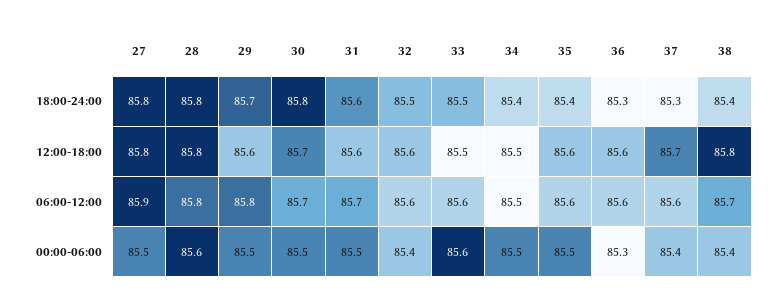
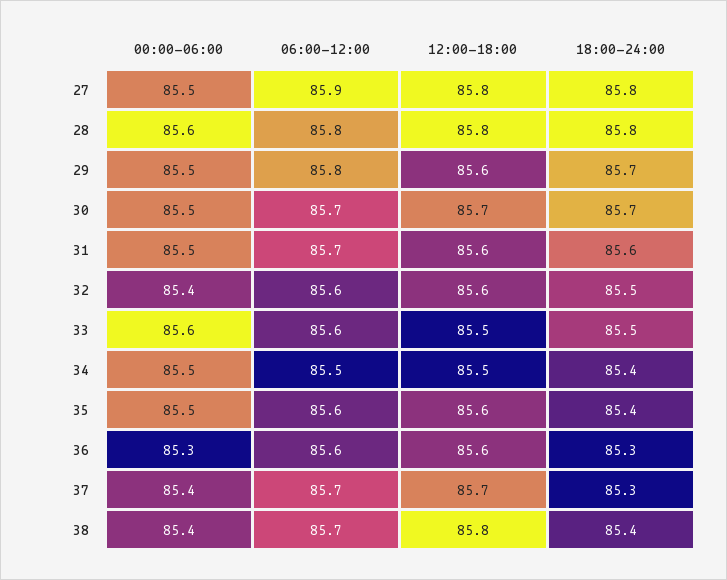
  {
    "27": {
      "18:00-24:00": 85.8,
      "12:00-18:00": 85.8,
      "06:00-12:00": 85.9,
      "00:00-06:00": 85.5
    },
    "28": {
      "18:00-24:00": 85.8,
      "12:00-18:00": 85.8,
      "06:00-12:00": 85.8,
      "00:00-06:00": 85.6
    },
    "29": {
      "18:00-24:00": 85.7,
      "12:00-18:00": 85.6,
      "06:00-12:00": 85.8,
      "00:00-06:00": 85.5
    },
    "30": {
-     "18:00-24:00": 85.8,
+     "18:00-24:00": 85.7,
      "12:00-18:00": 85.7,
      "06:00-12:00": 85.7,
      "00:00-06:00": 85.5
    },
    "31": {
      "18:00-24:00": 85.6,
      "12:00-18:00": 85.6,
      "06:00-12:00": 85.7,
      "00:00-06:00": 85.5
    },
    "32": {
      "18:00-24:00": 85.5,
      "12:00-18:00": 85.6,
      "06:00-12:00": 85.6,
      "00:00-06:00": 85.4
    },
    "33": {
      "18:00-24:00": 85.5,
      "12:00-18:00": 85.5,
      "06:00-12:00": 85.6,
      "00:00-06:00": 85.6
    },
    "34": {
      "18:00-24:00": 85.4,
      "12:00-18:00": 85.5,
      "06:00-12:00": 85.5,
      "00:00-06:00": 85.5
    },
    "35": {
      "18:00-24:00": 85.4,
      "12:00-18:00": 85.6,
      "06:00-12:00": 85.6,
      "00:00-06:00": 85.5
    },
    "36": {
      "18:00-24:00": 85.3,
      "12:00-18:00": 85.6,
      "06:00-12:00": 85.6,
      "00:00-06:00": 85.3
    },
    "37": {
      "18:00-24:00": 85.3,
      "12:00-18:00": 85.7,
-     "06:00-12:00": 85.6,
+     "06:00-12:00": 85.7,
      "00:00-06:00": 85.4
    },
    "38": {
      "18:00-24:00": 85.4,
      "12:00-18:00": 85.8,
      "06:00-12:00": 85.7,
      "00:00-06:00": 85.4
    }
  }

